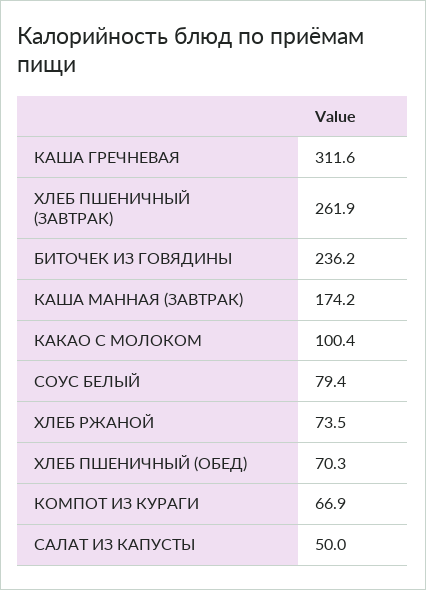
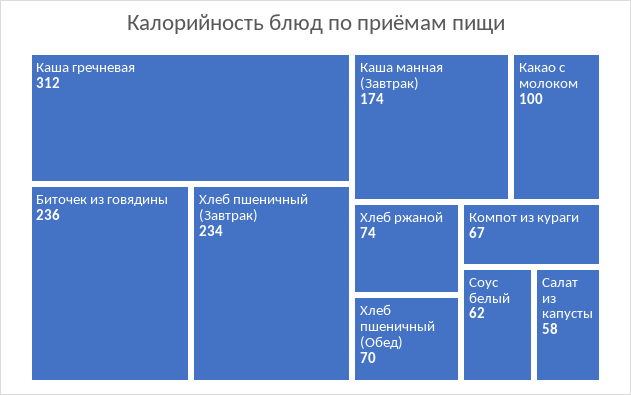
  {
    "КАША ГРЕЧНЕВАЯ": 311.6,
-   "ХЛЕБ ПШЕНИЧНЫЙ (ЗАВТРАК)": 261.9,
+   "ХЛЕБ ПШЕНИЧНЫЙ (ЗАВТРАК)": 234,
    "БИТОЧЕК ИЗ ГОВЯДИНЫ": 236.2,
    "КАША МАННАЯ (ЗАВТРАК)": 174.2,
    "КАКАО С МОЛОКОМ": 100.4,
-   "СОУС БЕЛЫЙ": 79.4,
+   "СОУС БЕЛЫЙ": 62,
    "ХЛЕБ РЖАНОЙ": 73.5,
    "ХЛЕБ ПШЕНИЧНЫЙ (ОБЕД)": 70.3,
    "КОМПОТ ИЗ КУРАГИ": 66.9,
-   "САЛАТ ИЗ КАПУСТЫ": 50
+   "САЛАТ ИЗ КАПУСТЫ": 58
  }

